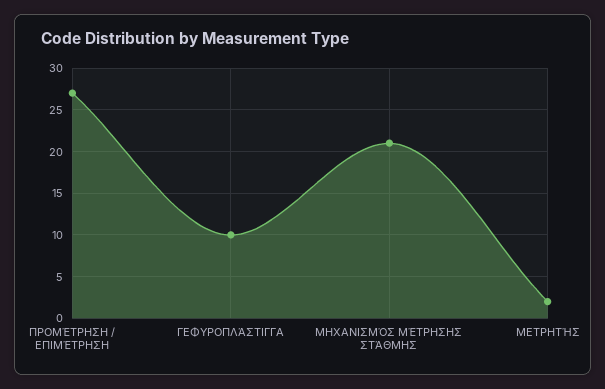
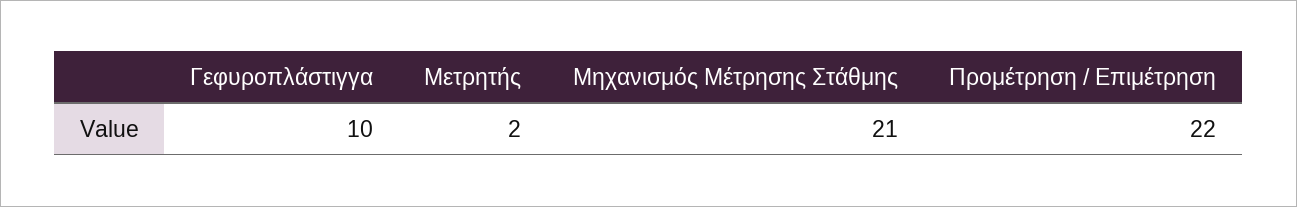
  {
-   "ΠΡΟΜΈΤΡΗΣΗ / ΕΠΙΜΈΤΡΗΣΗ": 27,
+   "ΠΡΟΜΈΤΡΗΣΗ / ΕΠΙΜΈΤΡΗΣΗ": 22,
    "ΓΕΦΥΡΟΠΛΆΣΤΙΓΓΑ": 10,
    "ΜΗΧΑΝΙΣΜΌΣ ΜΈΤΡΗΣΗΣ ΣΤΆΘΜΗΣ": 21,
    "ΜΕΤΡΗΤΉΣ": 2
  }

